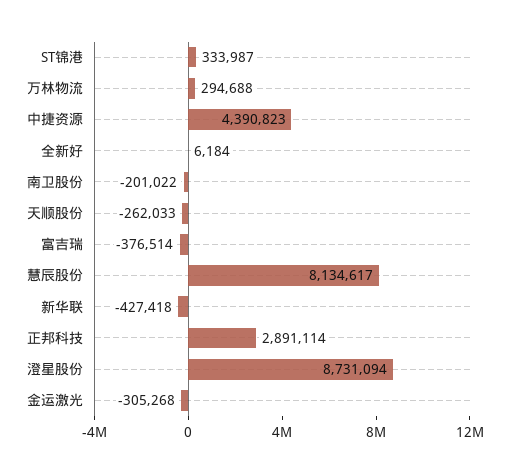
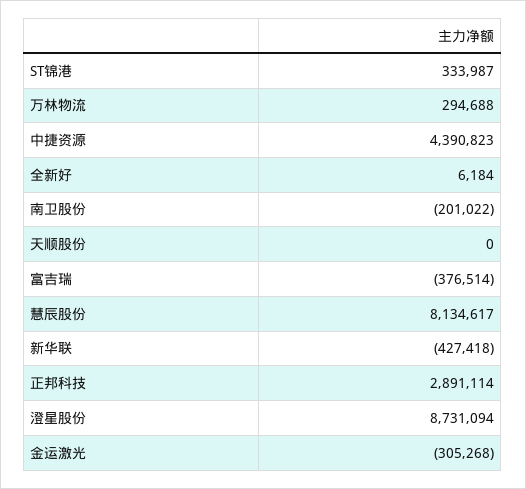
  {
    "ST锦港": 333987,
    "万林物流": 294688,
    "中捷资源": 4390823,
    "全新好": 6184,
    "南卫股份": -201022,
-   "天顺股份": -262033,
+   "天顺股份": 0,
    "富吉瑞": -376514,
    "慧辰股份": 8134617,
    "新华联": -427418,
    "正邦科技": 2891114,
    "澄星股份": 8731094,
    "金运激光": -305268
  }

